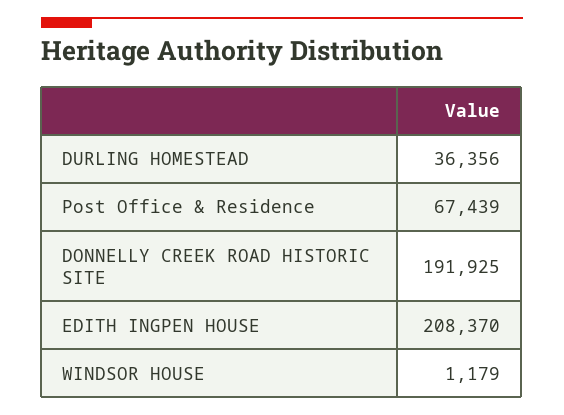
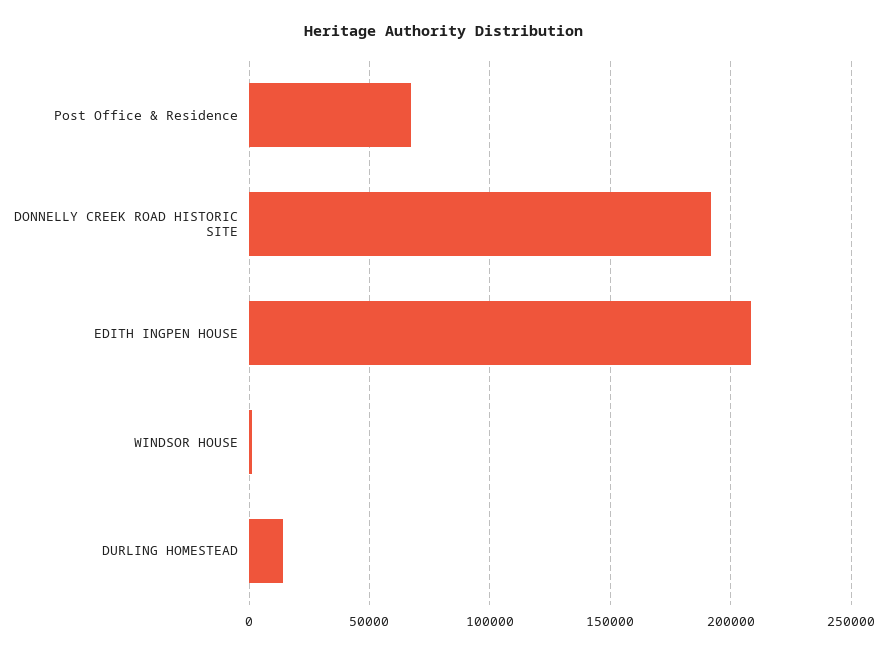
  {
-   "DURLING HOMESTEAD": 36356,
+   "DURLING HOMESTEAD": 15000,
    "Post Office & Residence": 67439,
    "DONNELLY CREEK ROAD HISTORIC SITE": 191925,
    "EDITH INGPEN HOUSE": 208370,
    "WINDSOR HOUSE": 1179
  }

